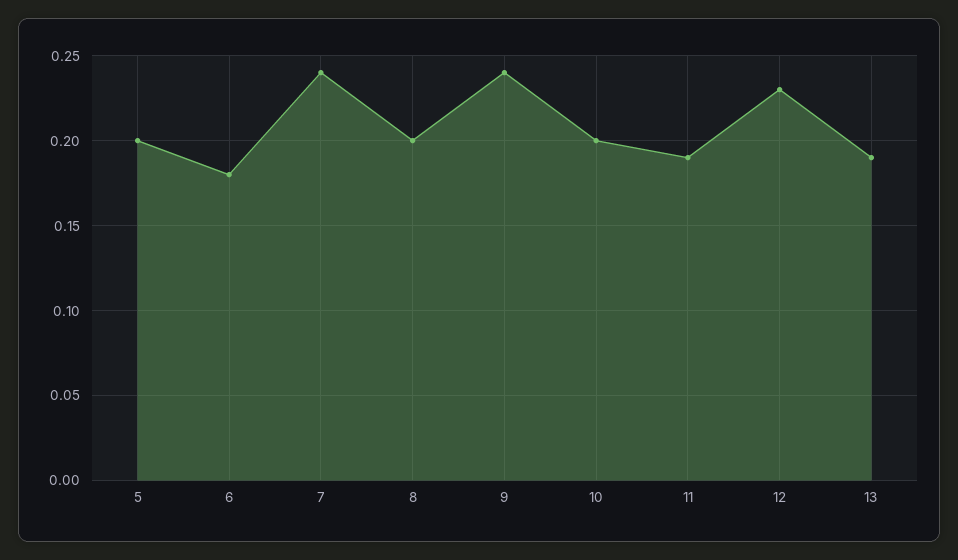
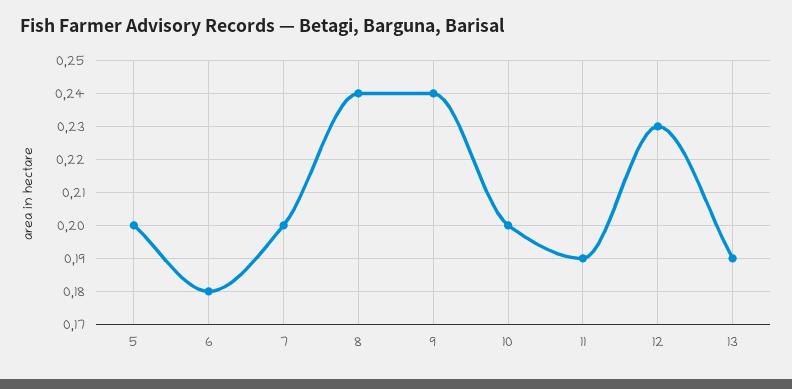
  {
    "5": 0.2,
    "6": 0.18,
-   "7": 0.24,
+   "7": 0.2,
-   "8": 0.2,
+   "8": 0.24,
    "9": 0.24,
    "10": 0.2,
    "11": 0.19,
    "12": 0.23,
    "13": 0.19
  }

